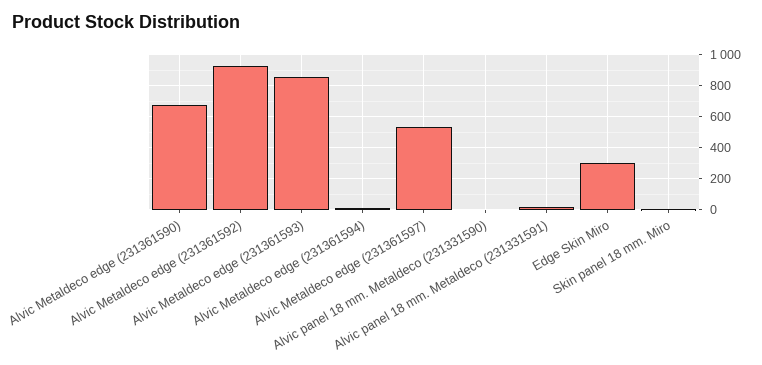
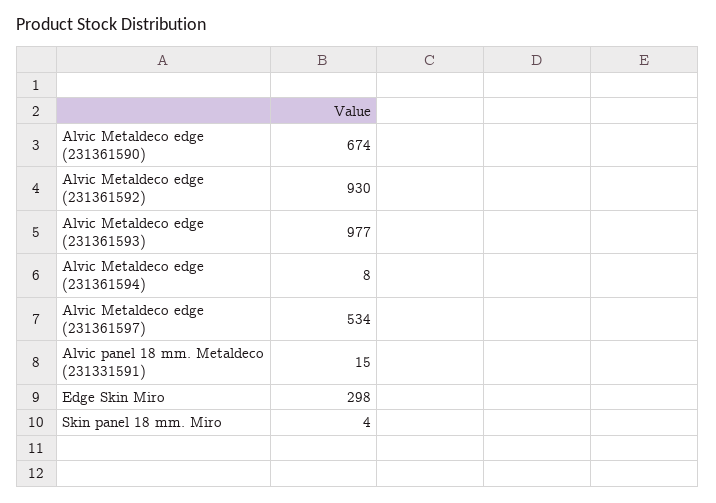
  {
    "Alvic Metaldeco edge (231361590)": 674,
    "Alvic Metaldeco edge (231361592)": 930,
-   "Alvic Metaldeco edge (231361593)": 850,
+   "Alvic Metaldeco edge (231361593)": 977,
    "Alvic Metaldeco edge (231361594)": 8,
    "Alvic Metaldeco edge (231361597)": 534,
-   "Alvic panel 18 mm. Metaldeco (231331590)": 0,
    "Alvic panel 18 mm. Metaldeco (231331591)": 15,
    "Edge Skin Miro": 298,
    "Skin panel 18 mm. Miro": 4
  }

